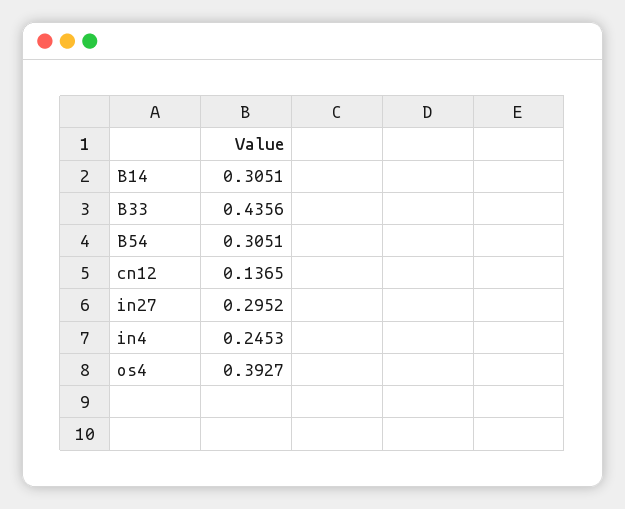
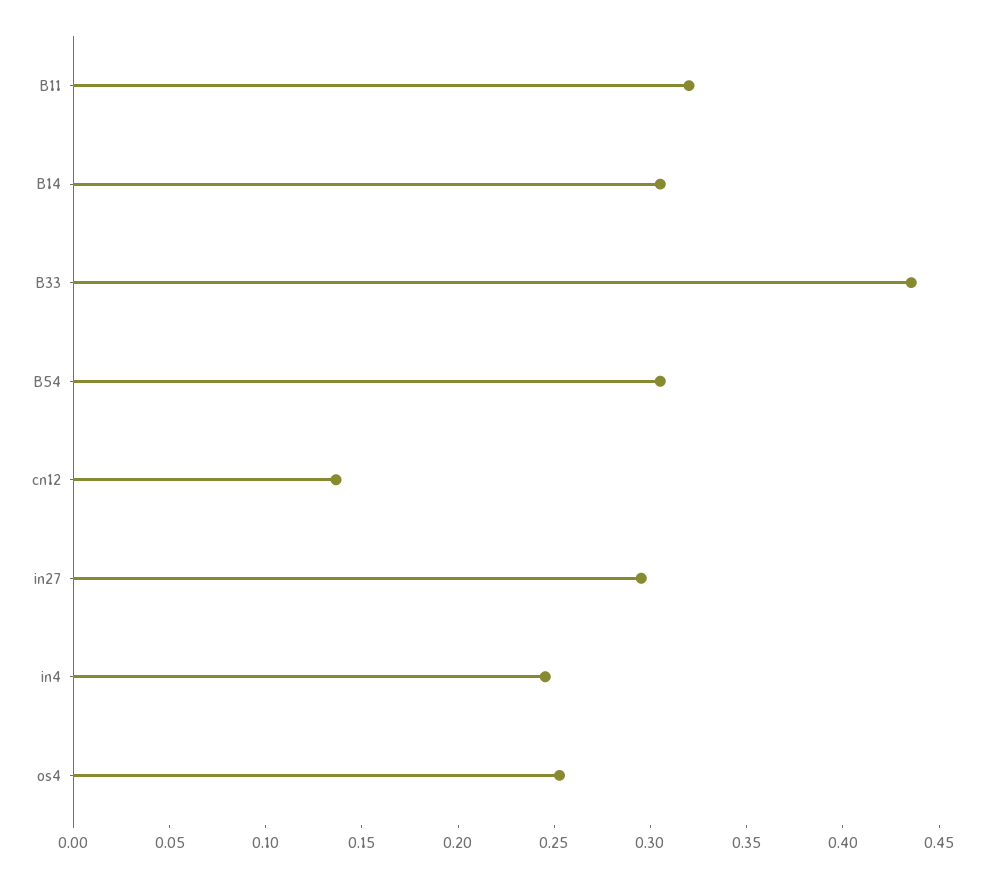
  {
    "B14": 0.3051,
    "B33": 0.4356,
    "B54": 0.3051,
    "cn12": 0.1365,
    "in27": 0.2952,
    "in4": 0.2453,
-   "os4": 0.3927
+   "os4": 0.25,
+   "B11": 0.32
  }

